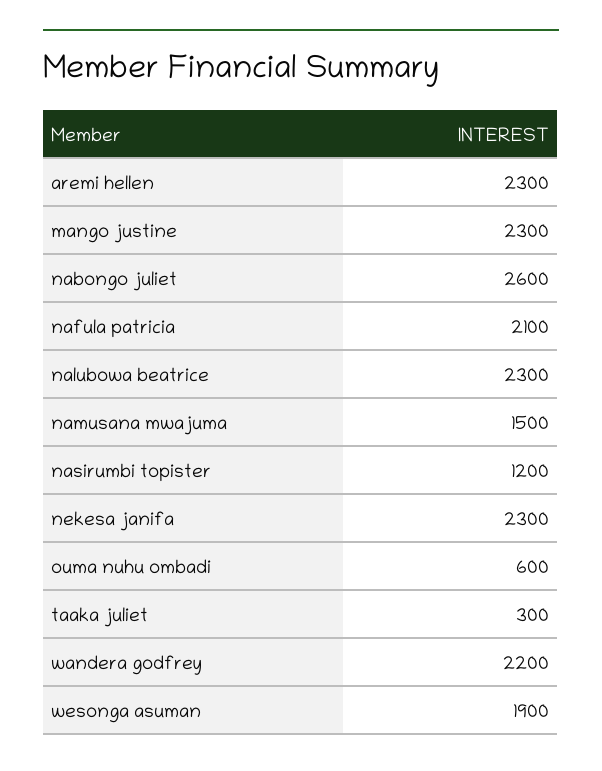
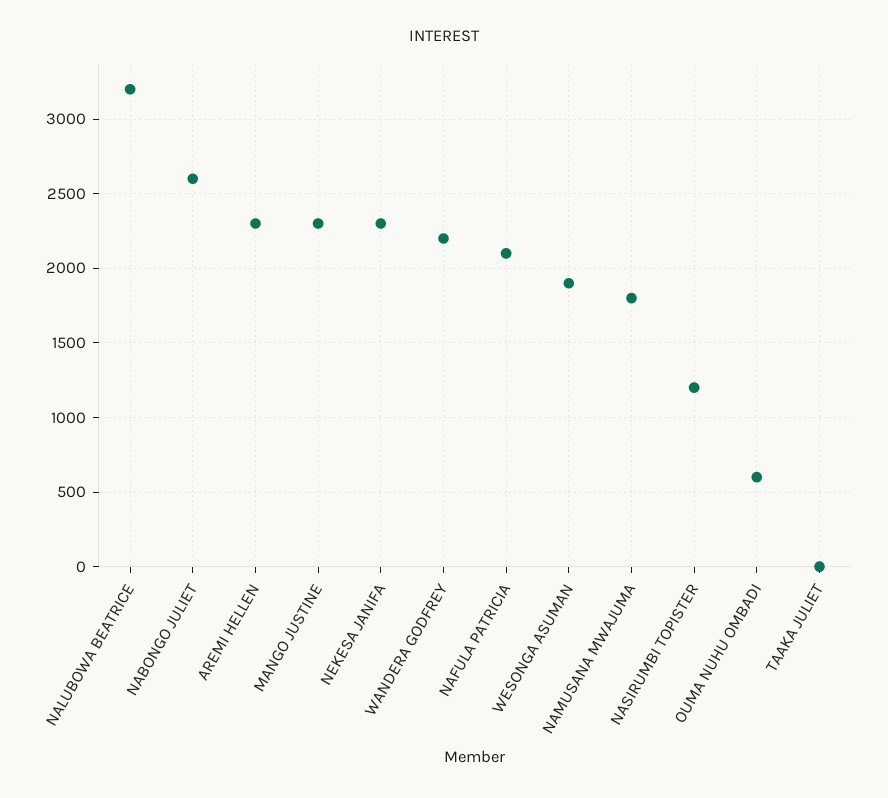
  {
    "aremi hellen": 2300,
    "mango justine": 2300,
    "nabongo juliet": 2600,
    "nafula patricia": 2100,
-   "nalubowa beatrice": 2300,
+   "nalubowa beatrice": 3200,
-   "namusana mwajuma": 1500,
+   "namusana mwajuma": 1800,
    "nasirumbi topister": 1200,
    "nekesa janifa": 2300,
    "ouma nuhu ombadi": 600,
-   "taaka juliet": 300,
+   "taaka juliet": 0,
    "wandera godfrey": 2200,
    "wesonga asuman": 1900
  }

